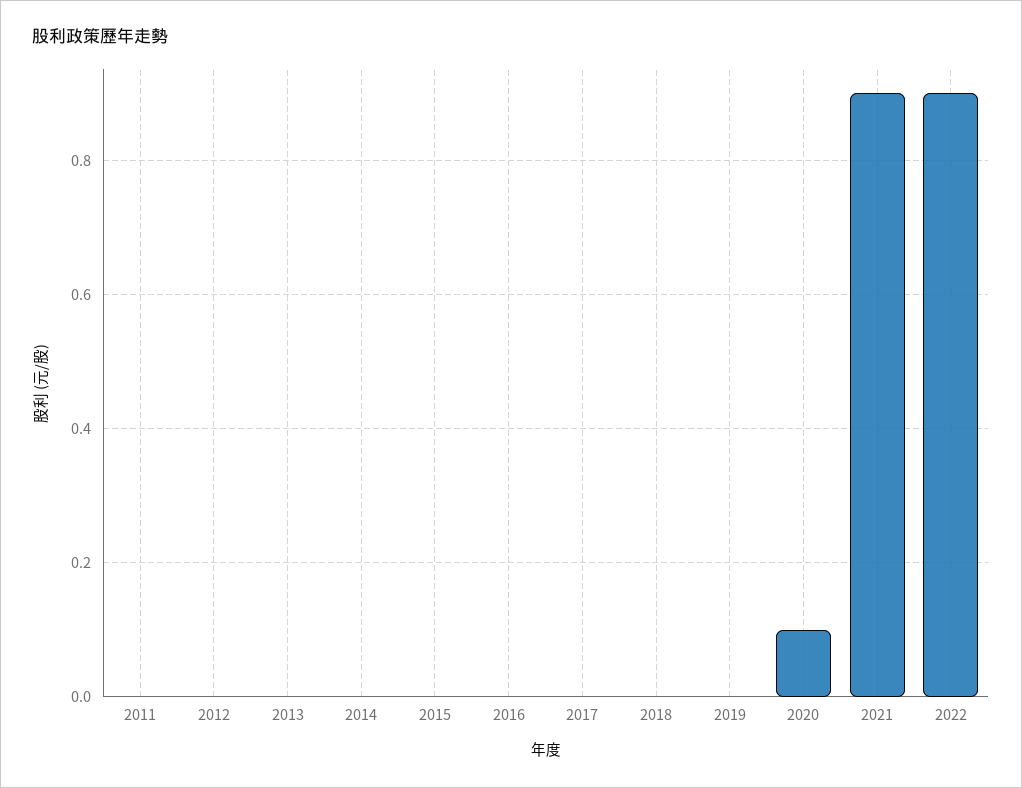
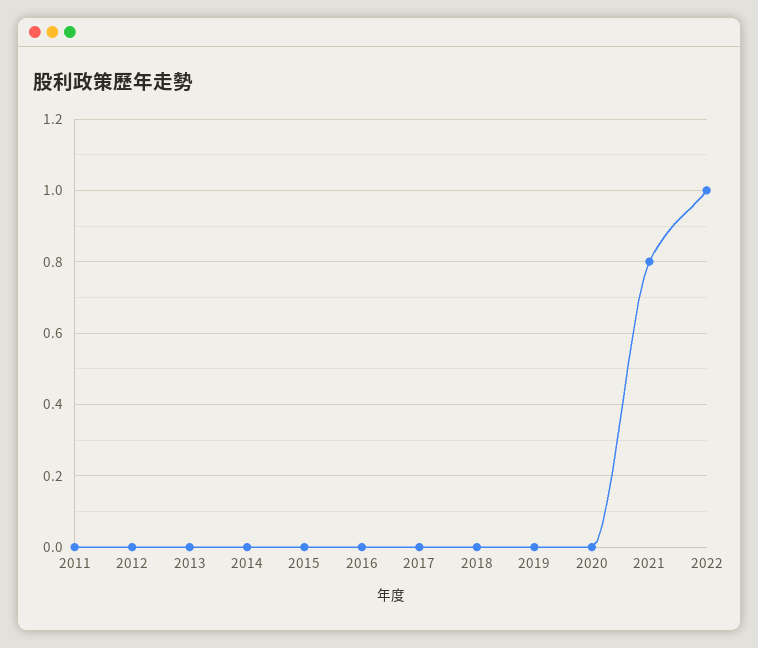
  {
    "2011": 0,
    "2012": 0,
    "2013": 0,
    "2014": 0,
    "2015": 0,
    "2016": 0,
    "2017": 0,
    "2018": 0,
    "2019": 0,
-   "2020": 0.1,
+   "2020": 0,
-   "2021": 0.9,
+   "2021": 0.8,
-   "2022": 0.9
+   "2022": 1
  }

